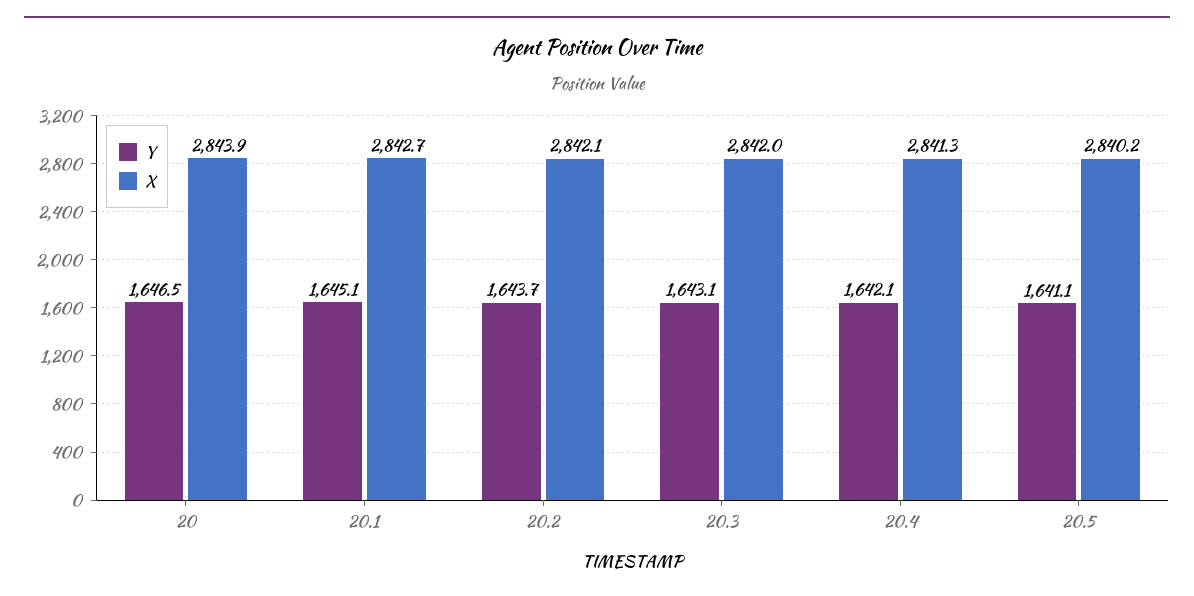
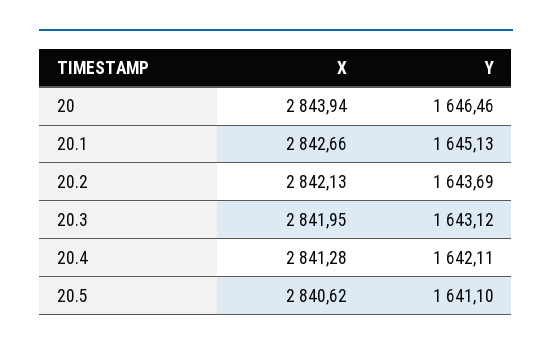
  {
    "Y": {
      "20": 1646.46,
      "20.1": 1645.13,
      "20.2": 1643.69,
      "20.3": 1643.12,
      "20.4": 1642.11,
      "20.5": 1641.1
    },
    "X": {
      "20": 2843.94,
      "20.1": 2842.66,
      "20.2": 2842.13,
      "20.3": 2841.95,
      "20.4": 2841.28,
-     "20.5": 2840.2
+     "20.5": 2840.62
    }
  }

